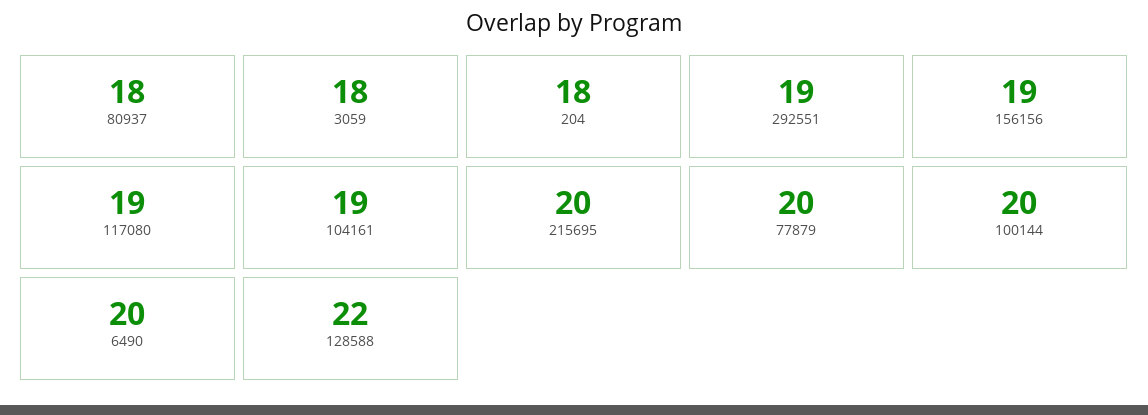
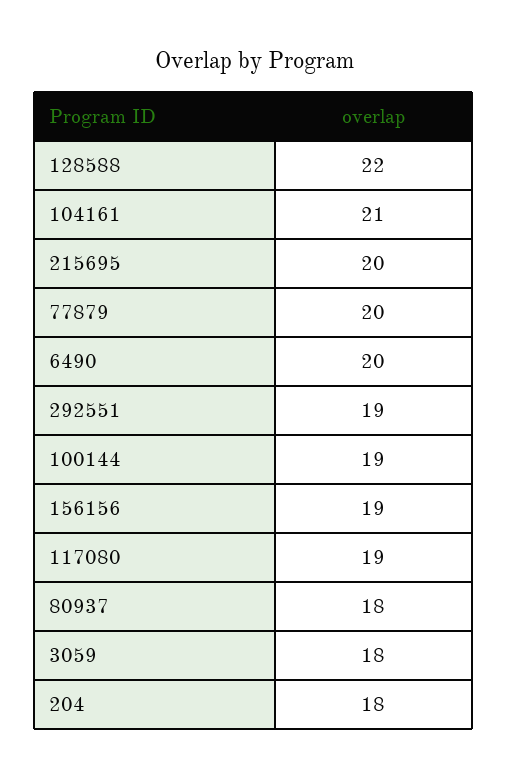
  {
    "80937": 18,
    "3059": 18,
    "204": 18,
    "292551": 19,
    "156156": 19,
    "117080": 19,
-   "104161": 19,
+   "104161": 21,
    "215695": 20,
    "77879": 20,
-   "100144": 20,
+   "100144": 19,
    "6490": 20,
    "128588": 22
  }

